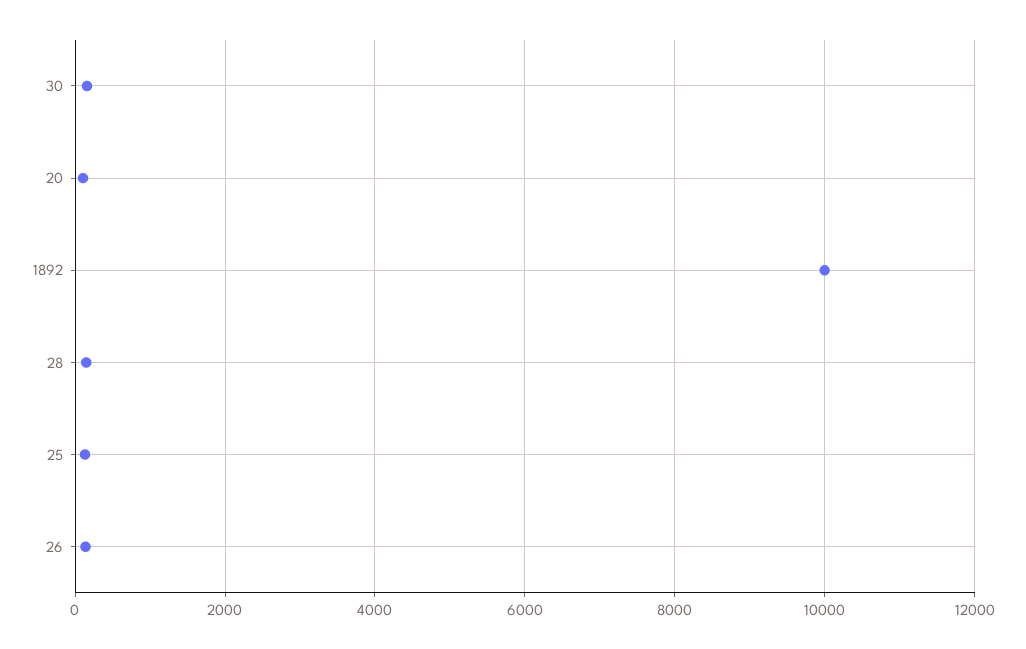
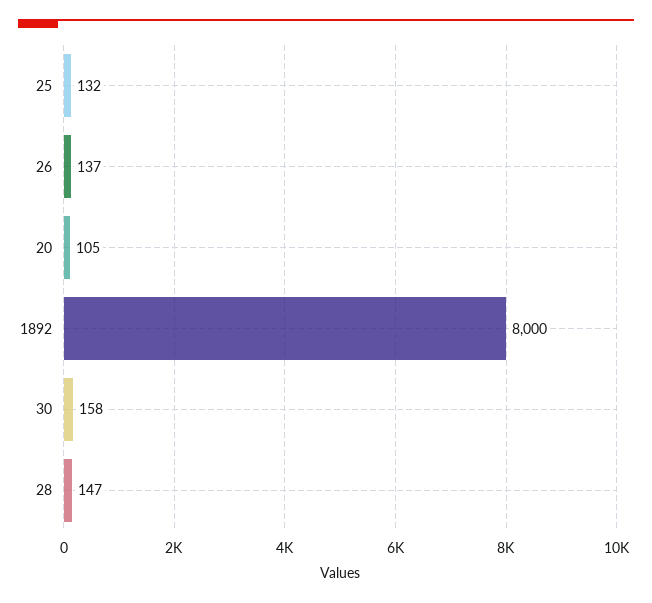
  {
    "30": 158,
    "20": 105,
-   "1892": 10000,
+   "1892": 8000,
    "28": 147,
    "25": 132,
    "26": 137
  }

